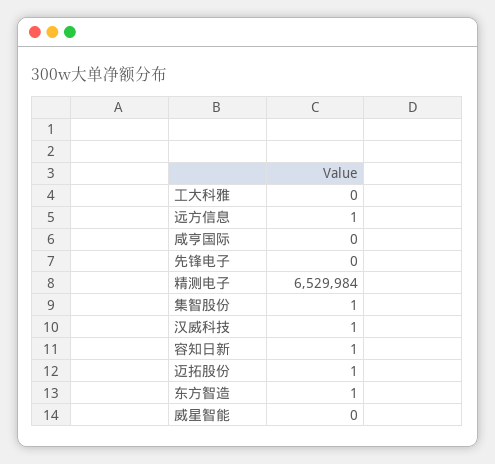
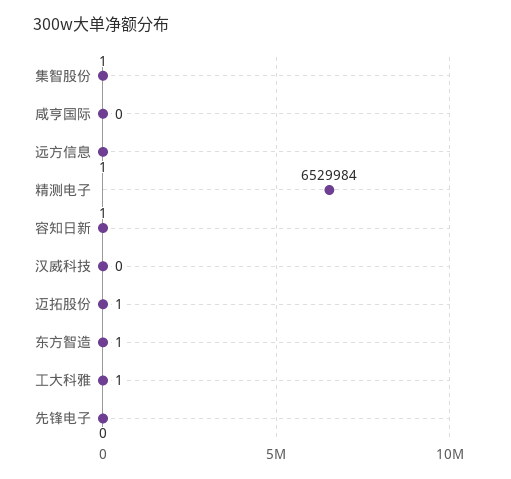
  {
-   "工大科雅": 0,
+   "工大科雅": 1,
    "远方信息": 1,
    "咸亨国际": 0,
    "先锋电子": 0,
    "精测电子": 6529984,
    "集智股份": 1,
-   "汉威科技": 1,
+   "汉威科技": 0,
    "容知日新": 1,
    "迈拓股份": 1,
-   "东方智造": 1,
+   "东方智造": 1
-   "威星智能": 0
  }

